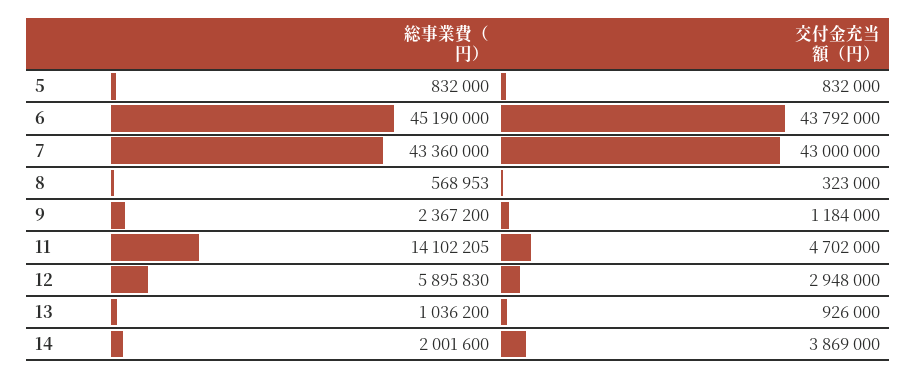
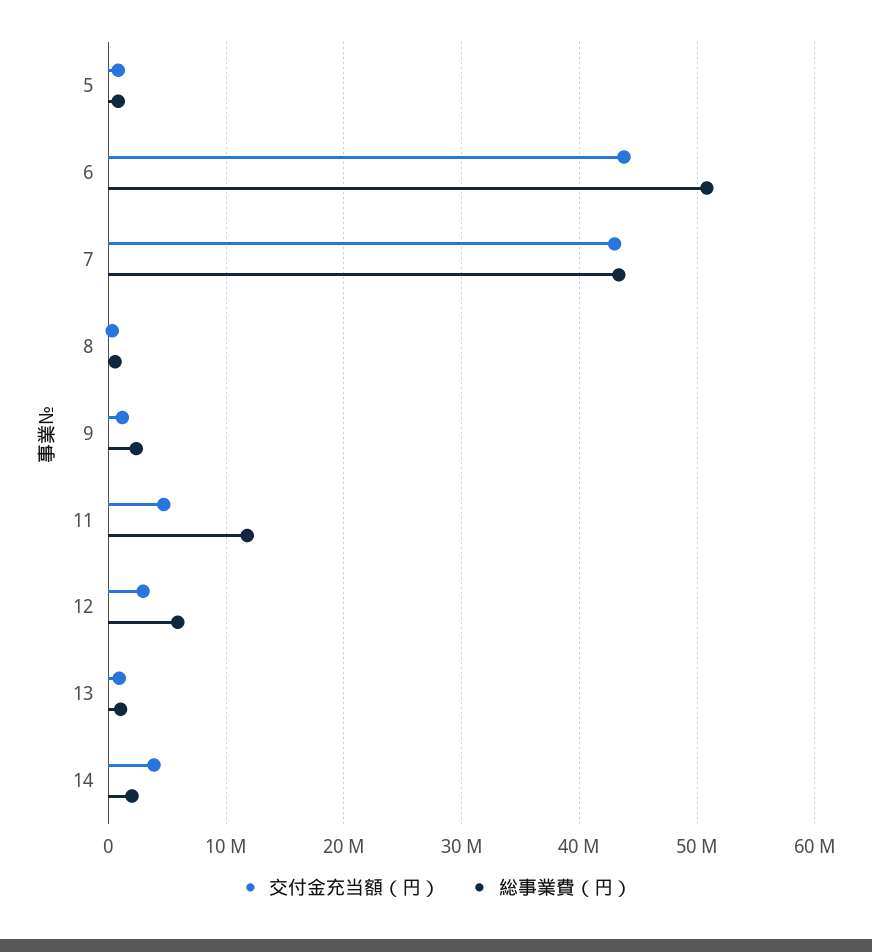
  {
    "総事業費（円）": {
      "5": 832000,
-     "6": 45190000,
+     "6": 51000000,
      "7": 43360000,
      "8": 568953,
      "9": 2367200,
-     "11": 14102205,
+     "11": 12000000,
      "12": 5895830,
      "13": 1036200,
      "14": 2001600
    },
    "交付金充当額（円）": {
      "5": 832000,
      "6": 43792000,
      "7": 43000000,
      "8": 323000,
      "9": 1184000,
      "11": 4702000,
      "12": 2948000,
      "13": 926000,
      "14": 3869000
    }
  }

